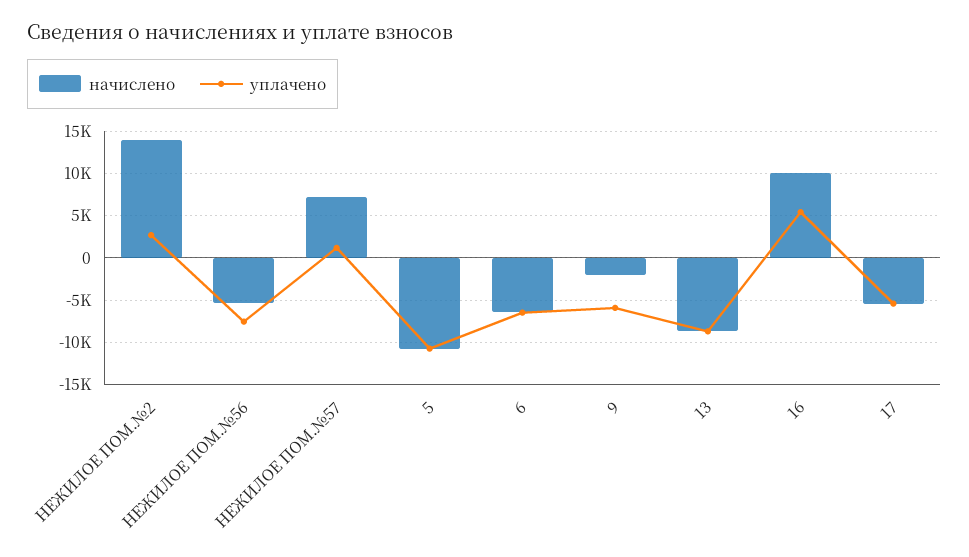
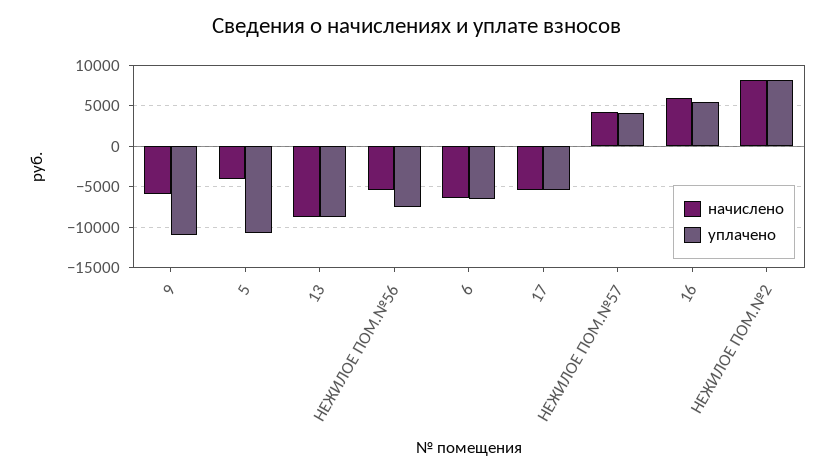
  {
    "начислено": {
-     "НЕЖИЛОЕ ПОМ.№2": 14000,
+     "НЕЖИЛОЕ ПОМ.№2": 8000,
      "НЕЖИЛОЕ ПОМ.№56": -5000,
-     "НЕЖИЛОЕ ПОМ.№57": 7000,
+     "НЕЖИЛОЕ ПОМ.№57": 4000,
-     "5": -11000,
+     "5": -4000,
      "6": -6000,
-     "9": -2000,
+     "9": -6000,
      "13": -9000,
-     "16": 10000,
+     "16": 6000,
      "17": -5000
    },
    "уплачено": {
-     "НЕЖИЛОЕ ПОМ.№2": 3000,
+     "НЕЖИЛОЕ ПОМ.№2": 8000,
      "НЕЖИЛОЕ ПОМ.№56": -8000,
-     "НЕЖИЛОЕ ПОМ.№57": 1000,
+     "НЕЖИЛОЕ ПОМ.№57": 4000,
      "5": -11000,
      "6": -6000,
-     "9": -6000,
+     "9": -11000,
      "13": -9000,
      "16": 5000,
      "17": -5000
    }
  }

